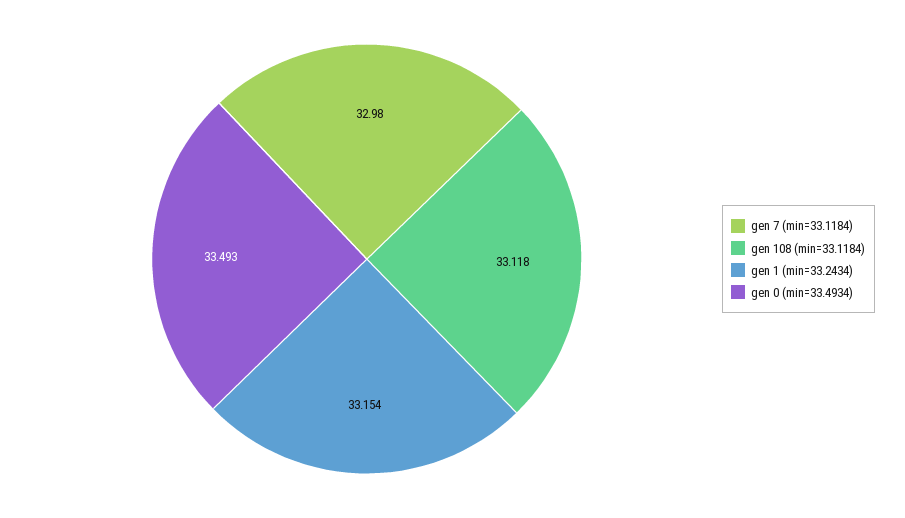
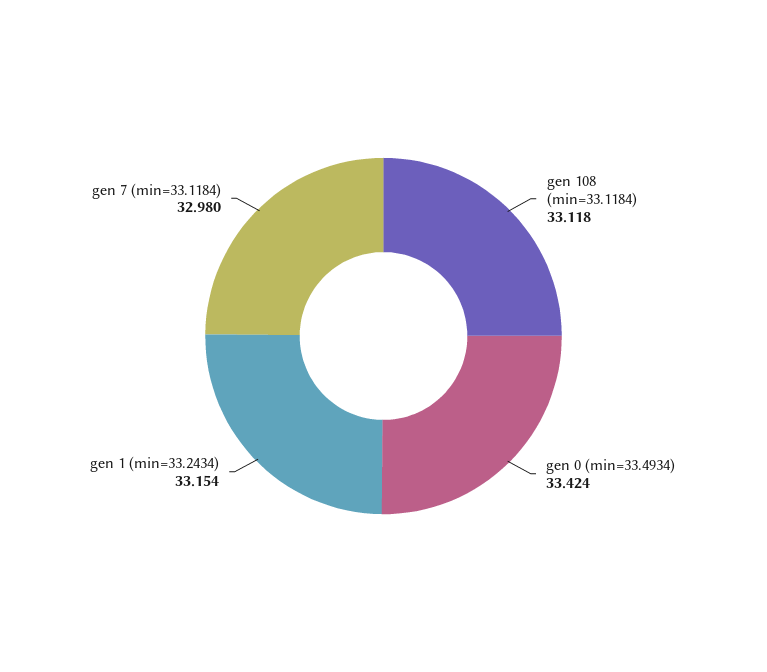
  {
    "gen 7 (min=33.1184)": 32.98,
    "gen 108 (min=33.1184)": 33.118,
    "gen 1 (min=33.2434)": 33.154,
-   "gen 0 (min=33.4934)": 33.493
+   "gen 0 (min=33.4934)": 33.424
  }

